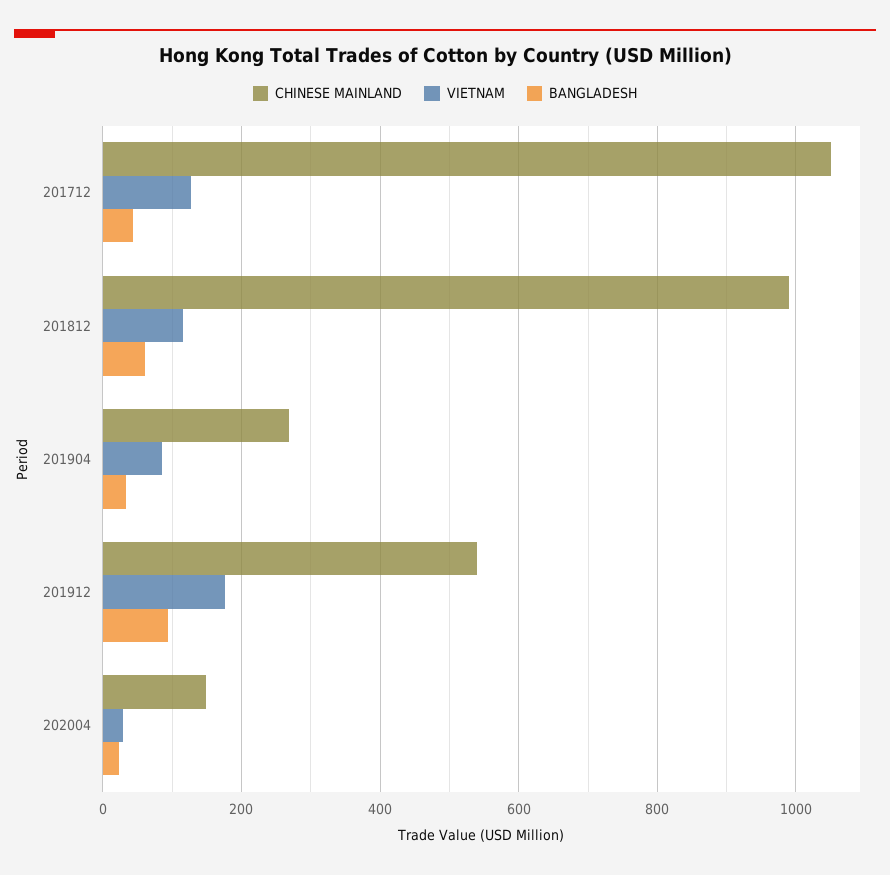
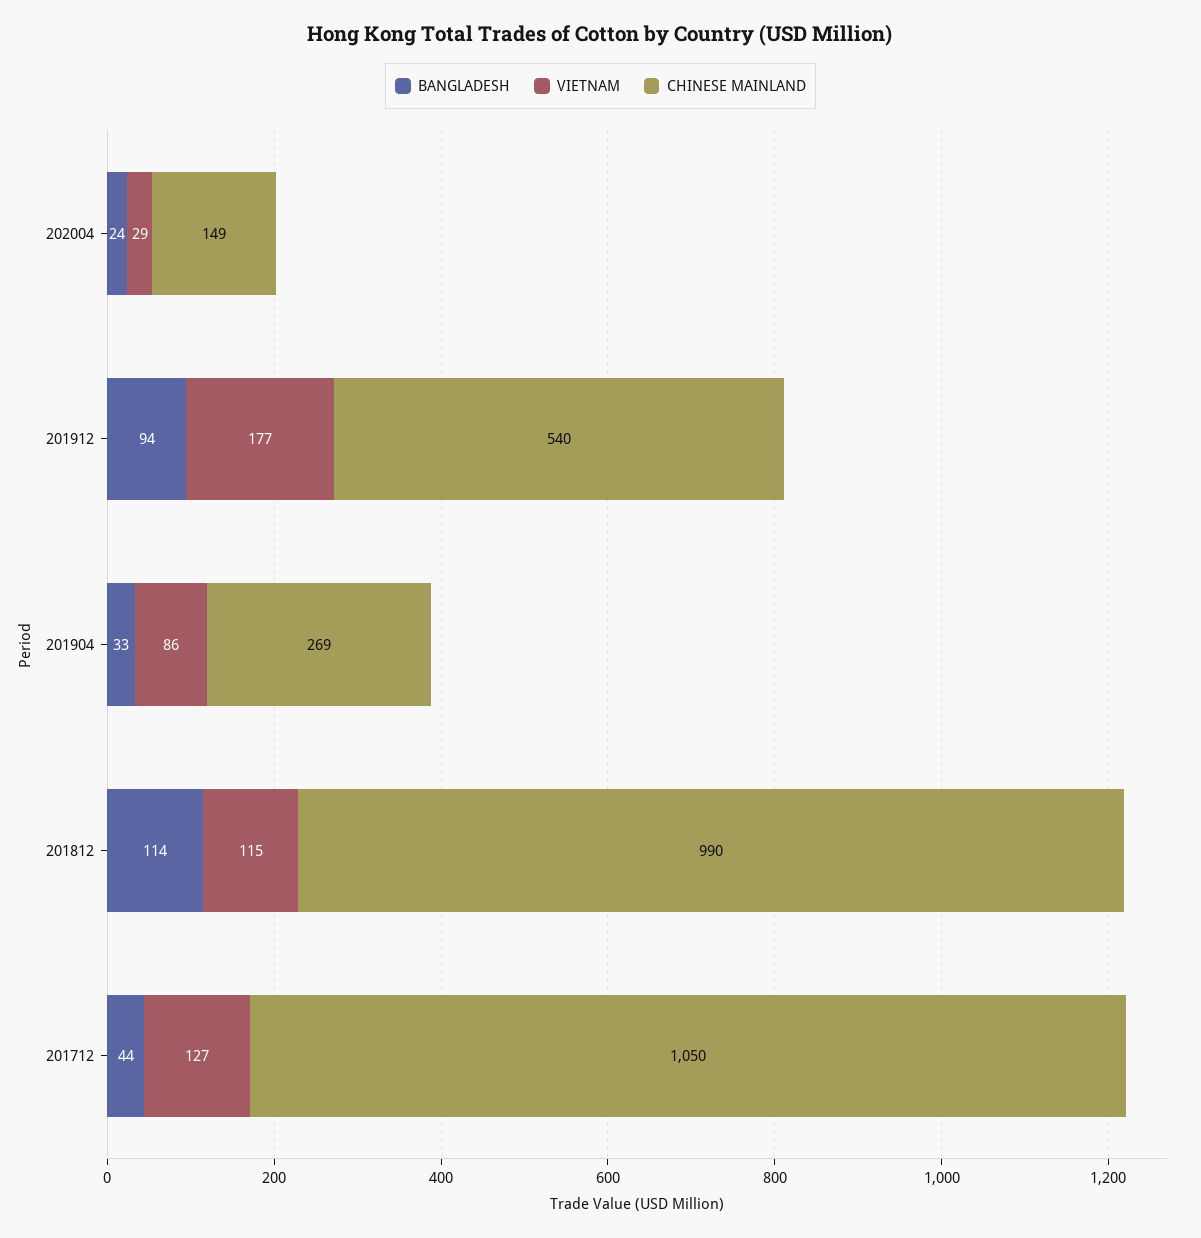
  {
    "CHINESE MAINLAND": {
      "201712": 1050,
      "201812": 990,
      "201904": 269,
      "201912": 540,
      "202004": 149
    },
    "VIETNAM": {
      "201712": 127,
      "201812": 115,
      "201904": 86,
      "201912": 177,
      "202004": 29
    },
    "BANGLADESH": {
      "201712": 44,
-     "201812": 60,
+     "201812": 114,
      "201904": 33,
      "201912": 94,
      "202004": 24
    }
  }

